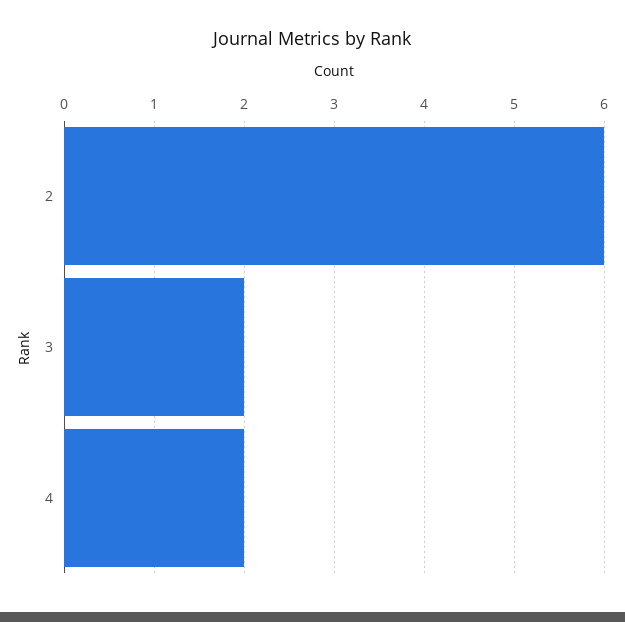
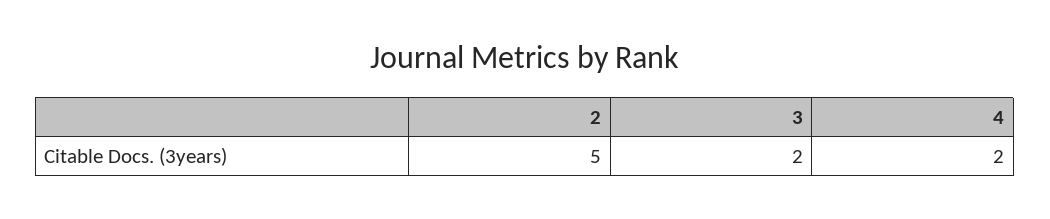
  {
-   "2": 6,
+   "2": 5,
    "3": 2,
    "4": 2
  }

